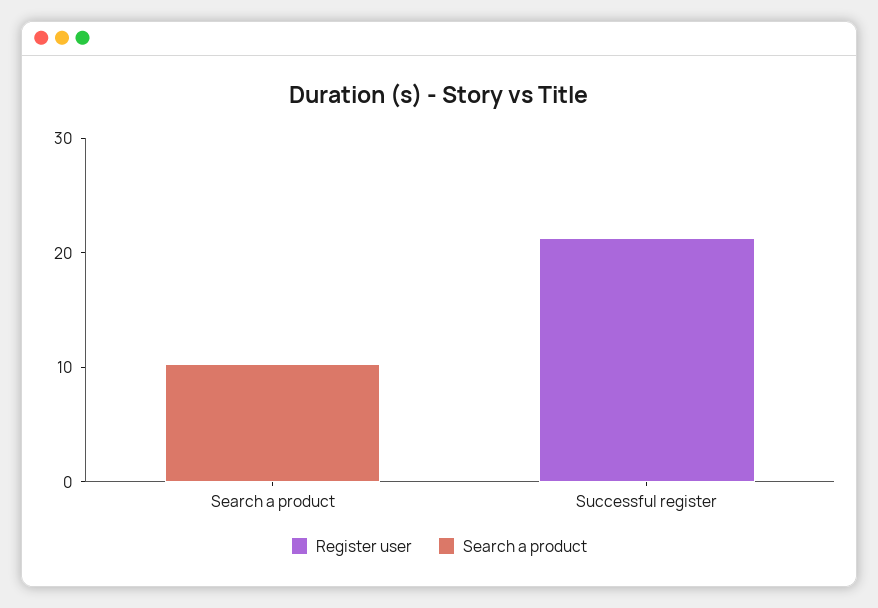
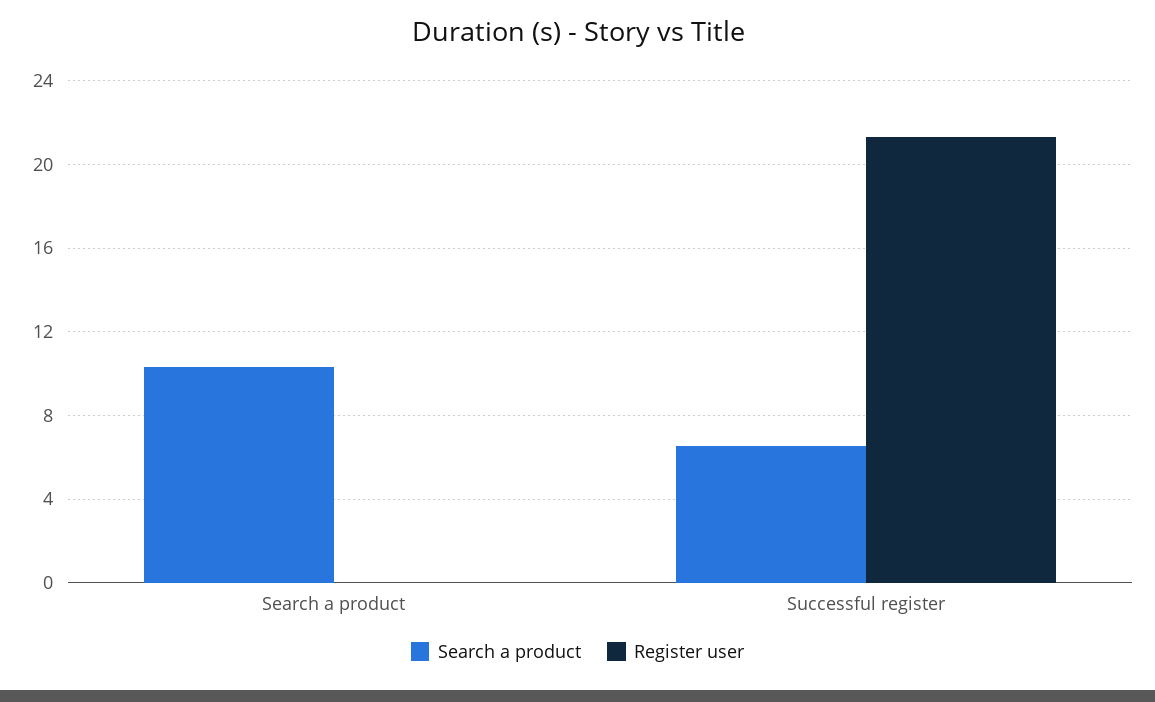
  {
    "Register user": {
      "Search a product": 0,
      "Successful register": 21.5
    },
    "Search a product": {
      "Search a product": 10.5,
-     "Successful register": 0
+     "Successful register": 6.5
    }
  }

